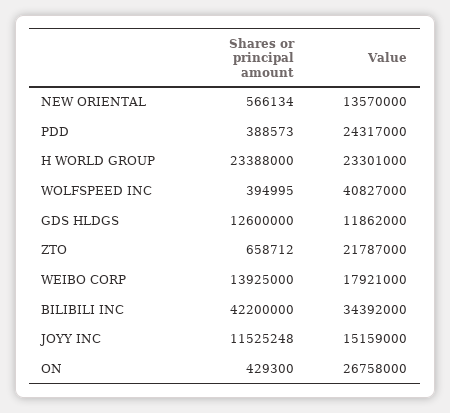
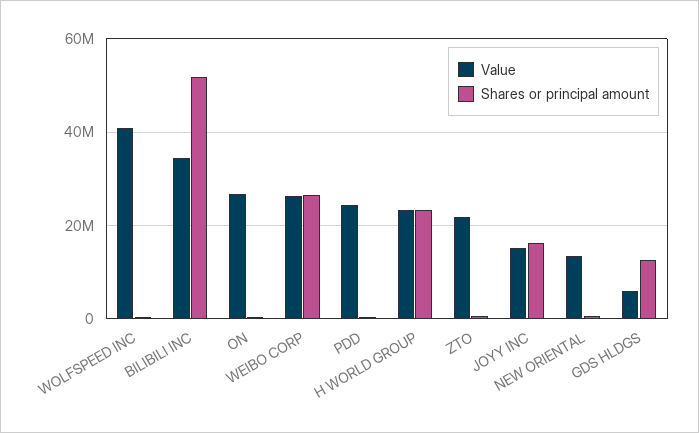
  {
    "Shares or principal amount": {
      "NEW ORIENTAL": 566134,
      "PDD": 388573,
      "H WORLD GROUP": 23388000,
      "WOLFSPEED INC": 394995,
      "GDS HLDGS": 12600000,
      "ZTO": 658712,
-     "WEIBO CORP": 13925000,
+     "WEIBO CORP": 26000000,
-     "BILIBILI INC": 42200000,
+     "BILIBILI INC": 52000000,
-     "JOYY INC": 11525248,
+     "JOYY INC": 16000000,
      "ON": 429300
    },
    "Value": {
      "NEW ORIENTAL": 13570000,
      "PDD": 24317000,
      "H WORLD GROUP": 23301000,
      "WOLFSPEED INC": 40827000,
-     "GDS HLDGS": 11862000,
+     "GDS HLDGS": 6000000,
      "ZTO": 21787000,
-     "WEIBO CORP": 17921000,
+     "WEIBO CORP": 26000000,
      "BILIBILI INC": 34392000,
      "JOYY INC": 15159000,
      "ON": 26758000
    }
  }

